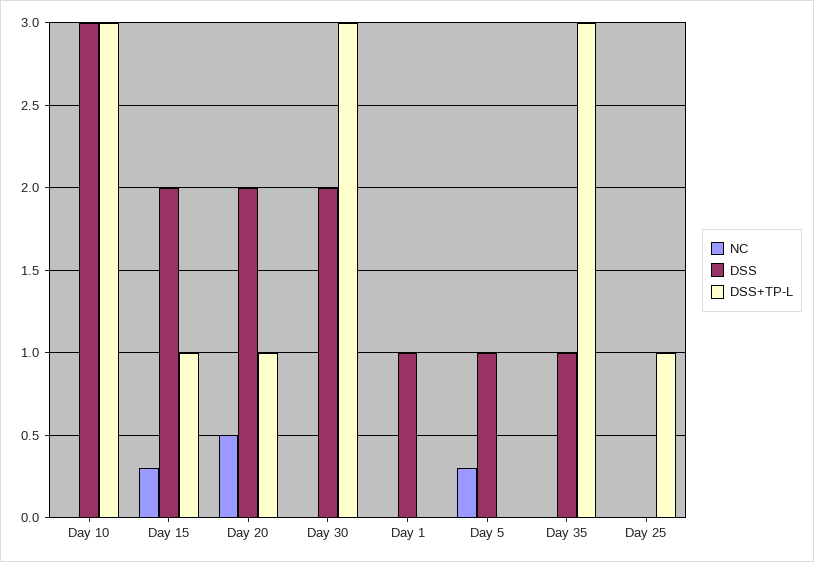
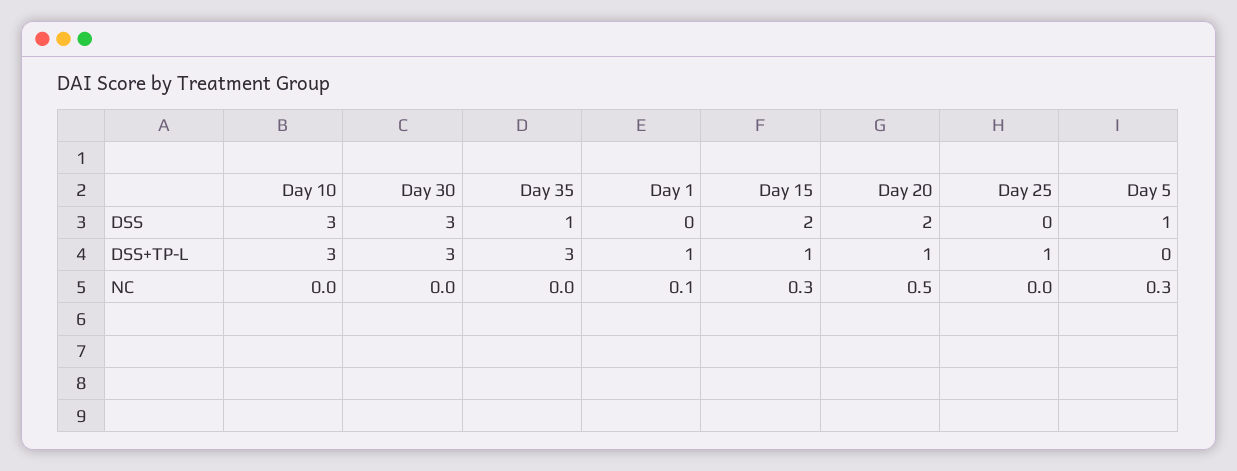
  {
    "NC": {
      "Day 10": 0,
      "Day 15": 0.3,
      "Day 20": 0.5,
      "Day 30": 0,
-     "Day 1": 0,
+     "Day 1": 0.1,
      "Day 5": 0.3,
      "Day 35": 0,
      "Day 25": 0
    },
    "DSS": {
      "Day 10": 3,
      "Day 15": 2,
      "Day 20": 2,
-     "Day 30": 2,
+     "Day 30": 3,
-     "Day 1": 1,
+     "Day 1": 0,
      "Day 5": 1,
      "Day 35": 1,
      "Day 25": 0
    },
    "DSS+TP-L": {
      "Day 10": 3,
      "Day 15": 1,
      "Day 20": 1,
      "Day 30": 3,
-     "Day 1": 0,
+     "Day 1": 1,
      "Day 5": 0,
      "Day 35": 3,
      "Day 25": 1
    }
  }

